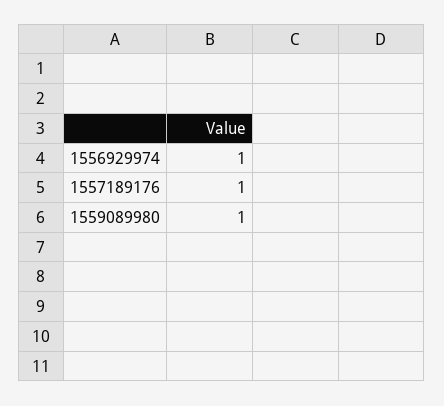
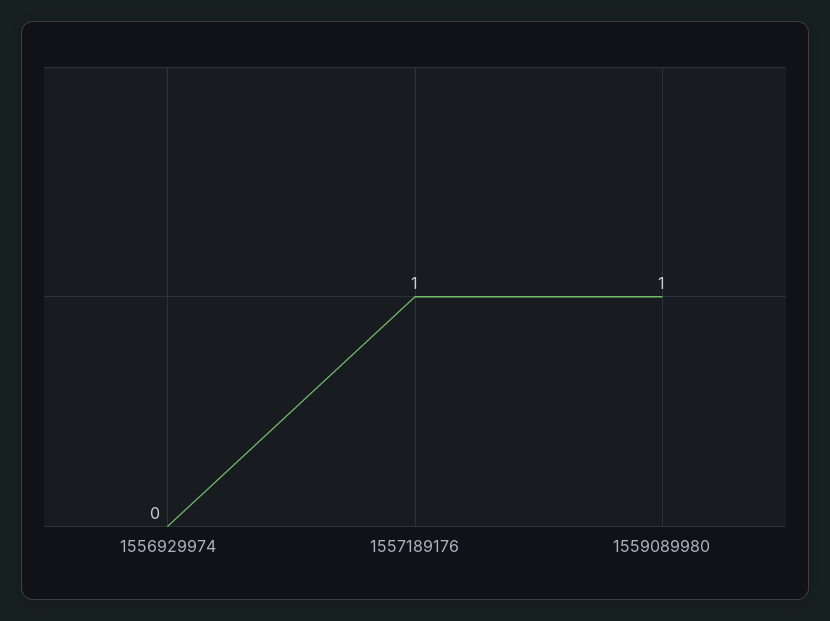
  {
-   "1556929974": 1,
+   "1556929974": 0,
    "1557189176": 1,
    "1559089980": 1
  }

